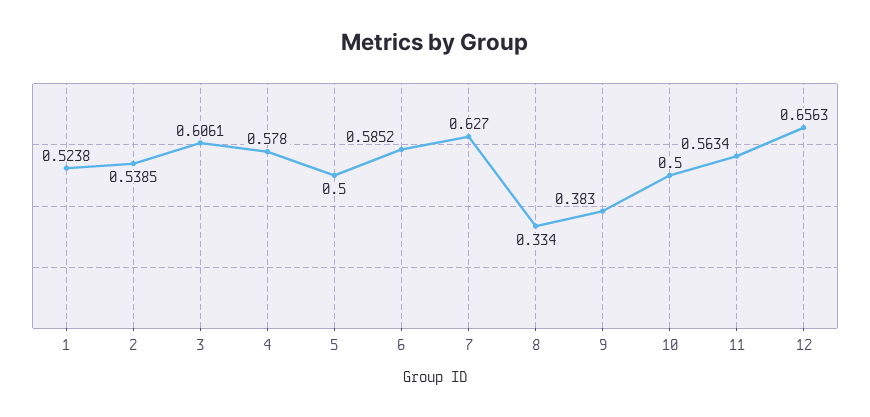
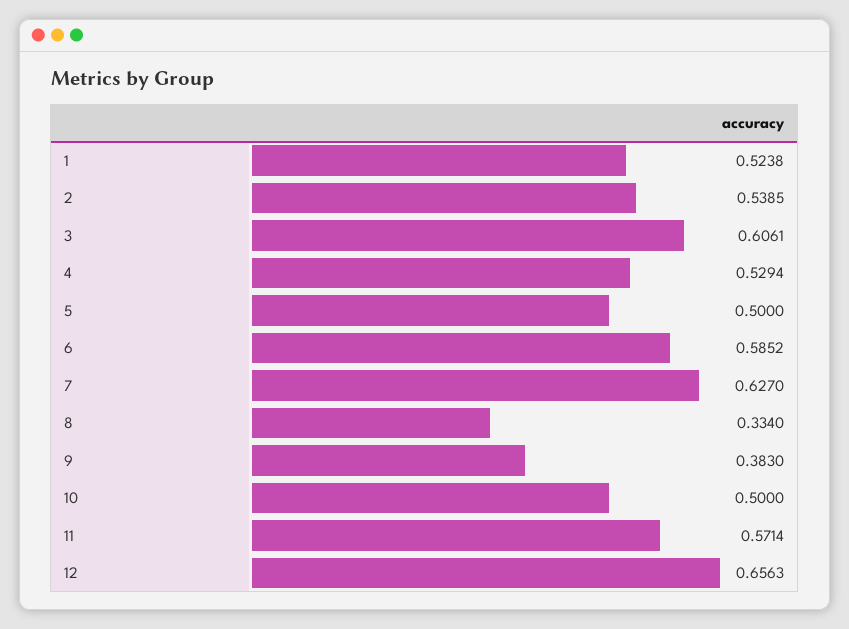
  {
    "1": 0.5238,
    "2": 0.5385,
    "3": 0.6061,
-   "4": 0.578,
+   "4": 0.5294,
    "5": 0.5,
    "6": 0.5852,
    "7": 0.627,
    "8": 0.334,
    "9": 0.383,
    "10": 0.5,
-   "11": 0.5634,
+   "11": 0.5714,
    "12": 0.6563
  }

